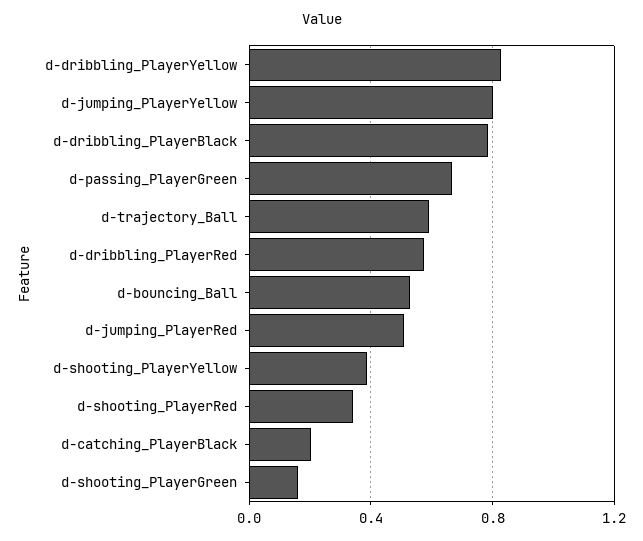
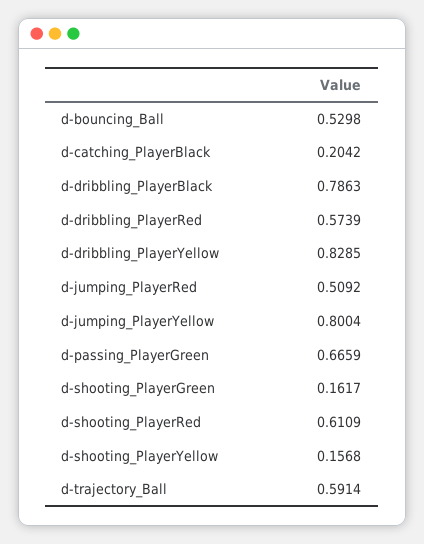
  {
    "d-dribbling_PlayerYellow": 0.8285,
    "d-jumping_PlayerYellow": 0.8004,
    "d-dribbling_PlayerBlack": 0.7863,
    "d-passing_PlayerGreen": 0.6659,
    "d-trajectory_Ball": 0.5914,
    "d-dribbling_PlayerRed": 0.5739,
    "d-bouncing_Ball": 0.5298,
    "d-jumping_PlayerRed": 0.5092,
-   "d-shooting_PlayerYellow": 0.4,
+   "d-shooting_PlayerYellow": 0.1568,
-   "d-shooting_PlayerRed": 0.35,
+   "d-shooting_PlayerRed": 0.6109,
    "d-catching_PlayerBlack": 0.2042,
    "d-shooting_PlayerGreen": 0.1617
  }

